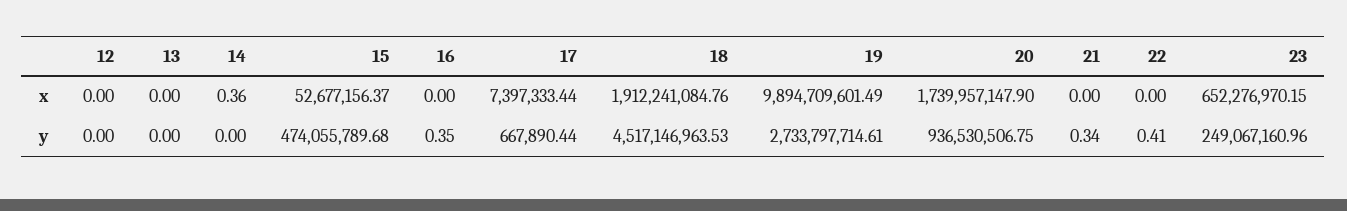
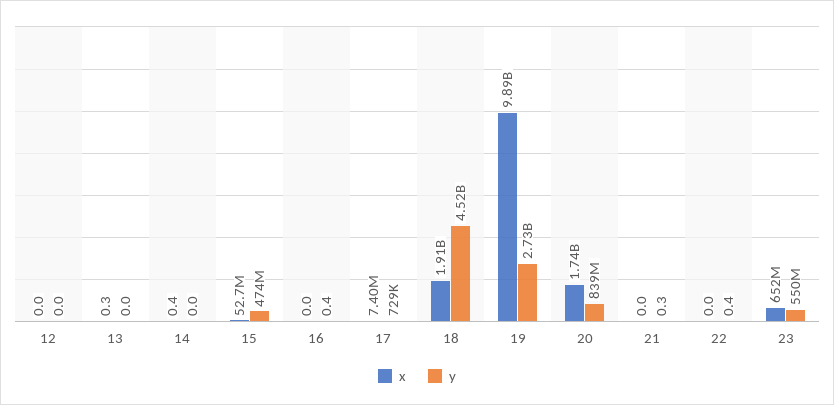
  {
    "x": {
      "12": 0,
-     "13": 0,
+     "13": 0.3,
      "14": 0.36,
      "15": 52677156.37,
      "16": 0,
      "17": 7397333.44,
      "18": 1912241084.76,
      "19": 9894709601.49,
      "20": 1739957147.9,
      "21": 0,
      "22": 0,
      "23": 652276970.15
    },
    "y": {
      "12": 0,
      "13": 0,
      "14": 0,
      "15": 474055789.68,
      "16": 0.35,
-     "17": 667890.44,
+     "17": 729000,
      "18": 4517146963.53,
      "19": 2733797714.61,
-     "20": 936530506.75,
+     "20": 839000000,
      "21": 0.34,
      "22": 0.41,
-     "23": 249067160.96
+     "23": 550000000
    }
  }

